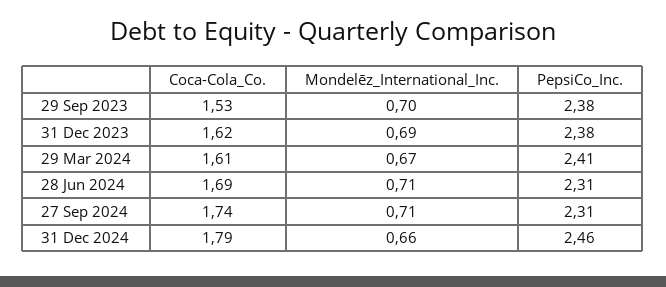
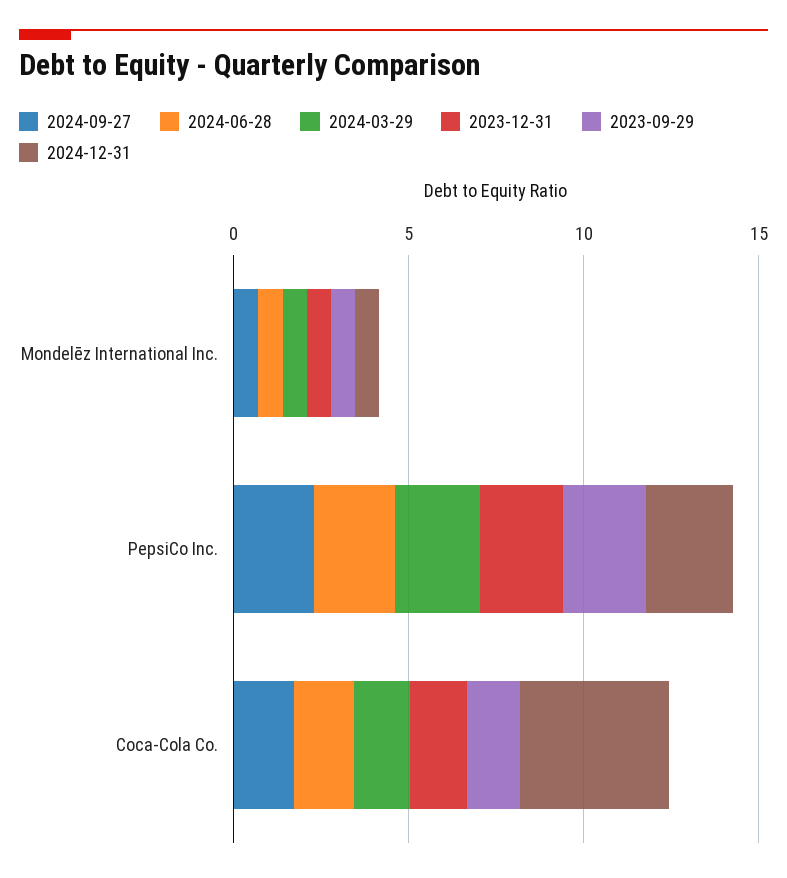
  {
    "29 Sep 2023": {
      "Coca-Cola_Co.": 1.53,
      "Mondelēz_International_Inc.": 0.7,
      "PepsiCo_Inc.": 2.38
    },
    "31 Dec 2023": {
      "Coca-Cola_Co.": 1.62,
      "Mondelēz_International_Inc.": 0.69,
      "PepsiCo_Inc.": 2.38
    },
    "29 Mar 2024": {
      "Coca-Cola_Co.": 1.61,
      "Mondelēz_International_Inc.": 0.67,
      "PepsiCo_Inc.": 2.41
    },
    "28 Jun 2024": {
      "Coca-Cola_Co.": 1.69,
      "Mondelēz_International_Inc.": 0.71,
      "PepsiCo_Inc.": 2.31
    },
    "27 Sep 2024": {
      "Coca-Cola_Co.": 1.74,
      "Mondelēz_International_Inc.": 0.71,
      "PepsiCo_Inc.": 2.31
    },
    "31 Dec 2024": {
-     "Coca-Cola_Co.": 1.79,
+     "Coca-Cola_Co.": 4,
      "Mondelēz_International_Inc.": 0.66,
      "PepsiCo_Inc.": 2.46
    }
  }

